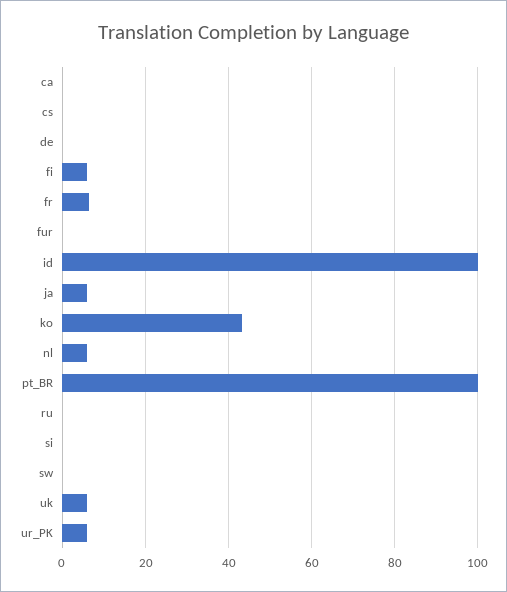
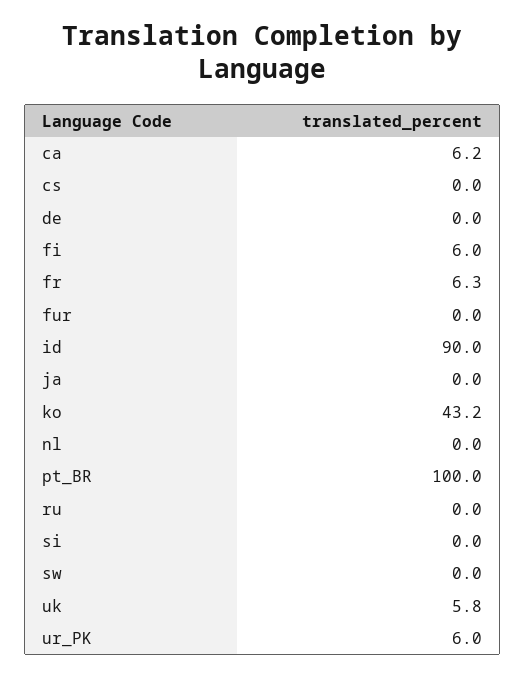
  {
-   "ca": 0,
+   "ca": 6.2,
    "cs": 0,
    "de": 0,
    "fi": 6,
    "fr": 6.3,
    "fur": 0,
-   "id": 100,
+   "id": 90,
-   "ja": 6,
+   "ja": 0,
    "ko": 43.2,
-   "nl": 6,
+   "nl": 0,
    "pt_BR": 100,
    "ru": 0,
    "si": 0,
    "sw": 0,
    "uk": 5.8,
    "ur_PK": 6
  }

